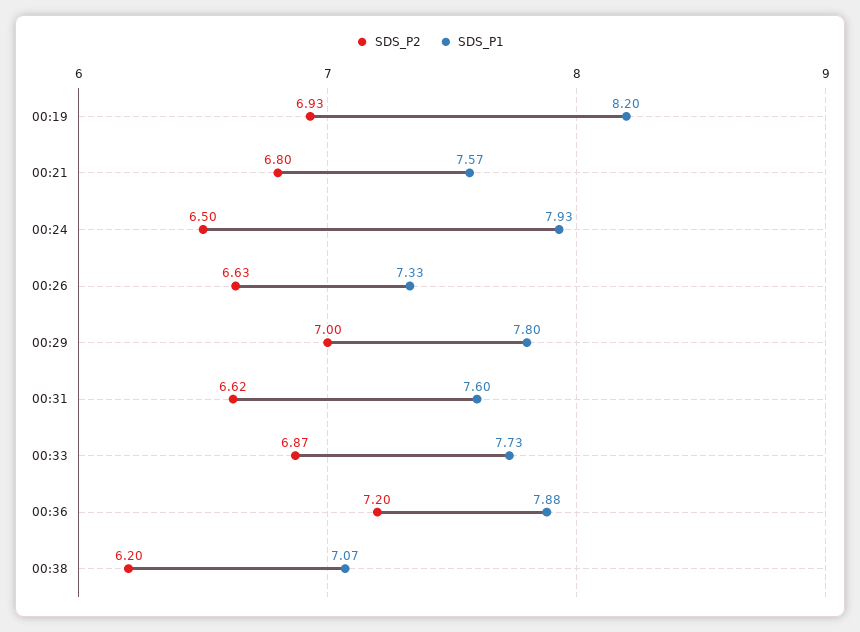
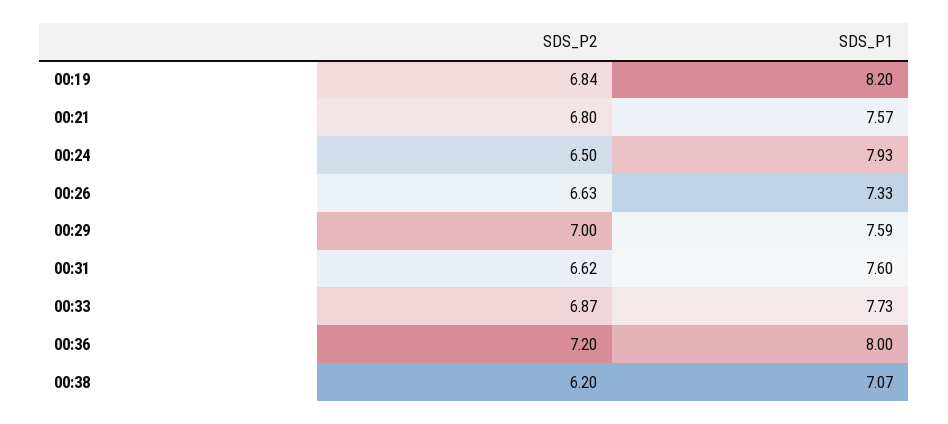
  {
    "SDS_P2": {
-     "00:19": 6.93,
+     "00:19": 6.84,
      "00:21": 6.8,
      "00:24": 6.5,
      "00:26": 6.63,
      "00:29": 7,
      "00:31": 6.62,
      "00:33": 6.87,
      "00:36": 7.2,
      "00:38": 6.2
    },
    "SDS_P1": {
      "00:19": 8.2,
      "00:21": 7.57,
      "00:24": 7.93,
      "00:26": 7.33,
-     "00:29": 7.8,
+     "00:29": 7.59,
      "00:31": 7.6,
      "00:33": 7.73,
-     "00:36": 7.88,
+     "00:36": 8,
      "00:38": 7.07
    }
  }

